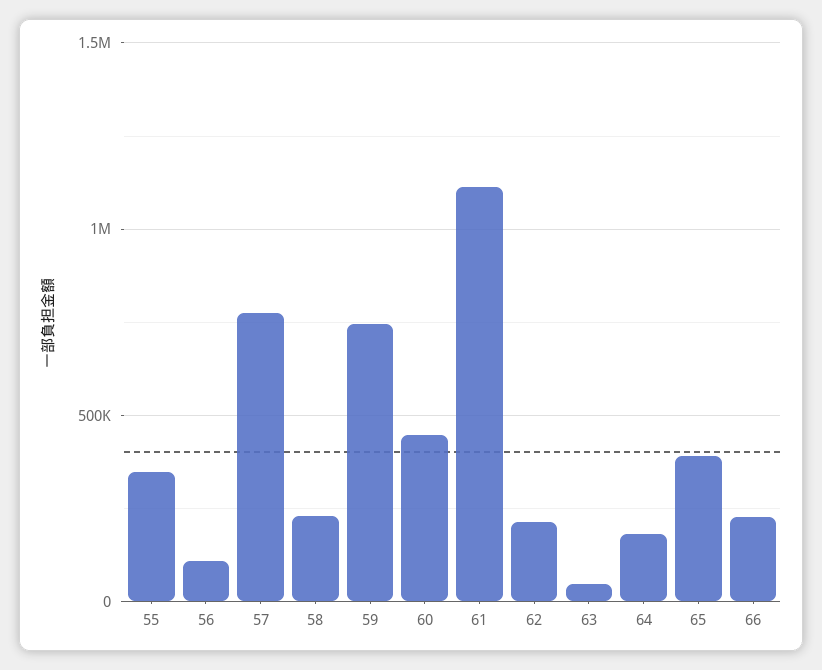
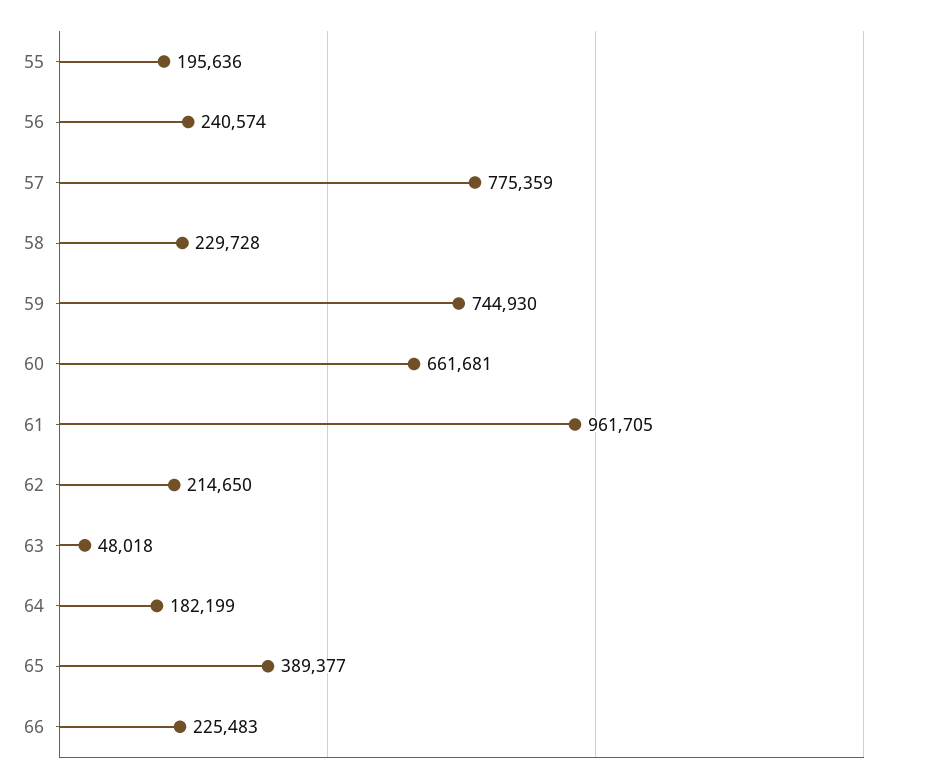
  {
-   "55": 350000,
+   "55": 195636,
-   "56": 100000,
+   "56": 240574,
    "57": 775359,
    "58": 229728,
    "59": 744930,
-   "60": 450000,
+   "60": 661681,
-   "61": 1100000,
+   "61": 961705,
    "62": 214650,
    "63": 48018,
    "64": 182199,
    "65": 389377,
    "66": 225483
  }

